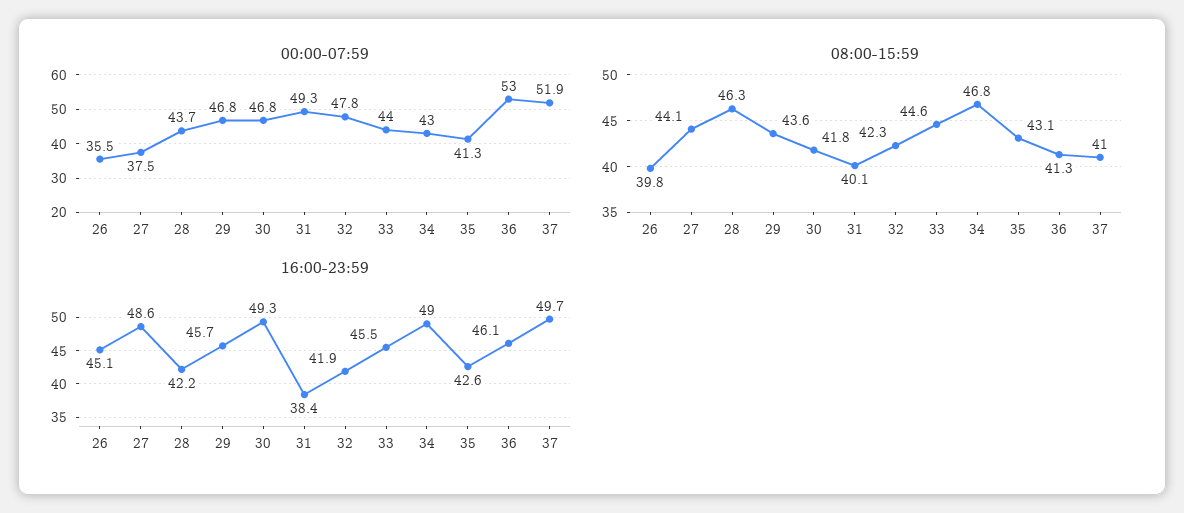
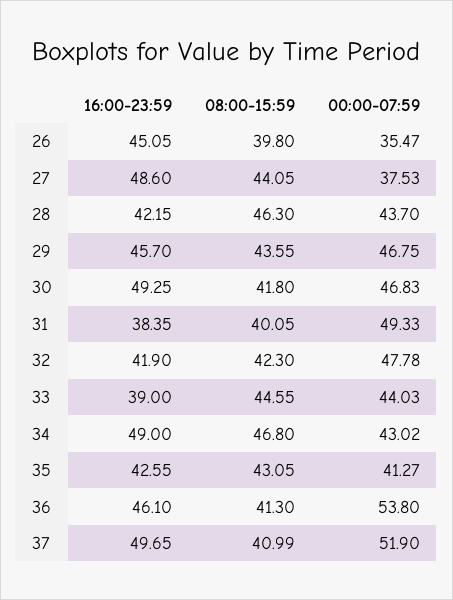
  {
    "00:00-07:59": {
      "26": 35.47,
      "27": 37.53,
      "28": 43.7,
      "29": 46.75,
      "30": 46.83,
      "31": 49.33,
      "32": 47.78,
      "33": 44.03,
      "34": 43.02,
      "35": 41.27,
-     "36": 53,
+     "36": 53.8,
      "37": 51.9
    },
    "08:00-15:59": {
      "26": 39.8,
      "27": 44.05,
      "28": 46.3,
      "29": 43.55,
      "30": 41.8,
      "31": 40.05,
      "32": 42.3,
      "33": 44.55,
      "34": 46.8,
      "35": 43.05,
      "36": 41.3,
      "37": 40.99
    },
    "16:00-23:59": {
      "26": 45.05,
      "27": 48.6,
      "28": 42.15,
      "29": 45.7,
      "30": 49.25,
      "31": 38.35,
      "32": 41.9,
-     "33": 45.5,
+     "33": 39,
      "34": 49,
      "35": 42.55,
      "36": 46.1,
      "37": 49.65
    }
  }

